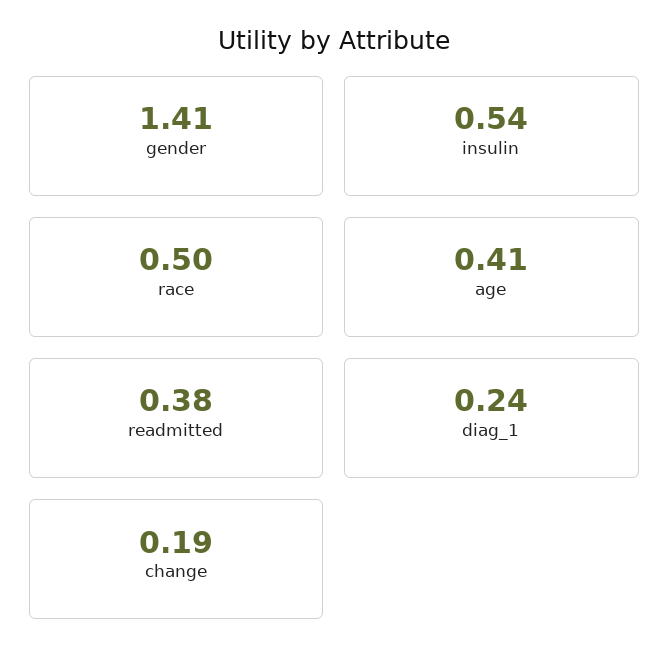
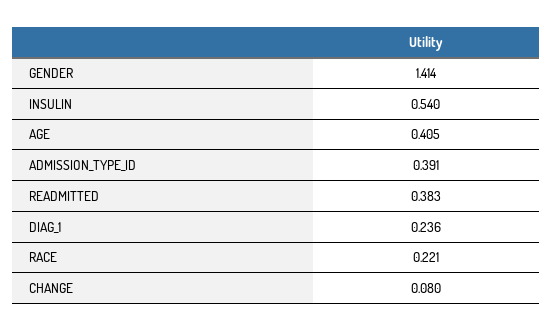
  {
    "gender": 1.414,
    "insulin": 0.54,
-   "race": 0.5,
+   "race": 0.221,
    "age": 0.405,
    "readmitted": 0.383,
    "diag_1": 0.236,
-   "change": 0.19
+   "change": 0.08,
+   "ADMISSION_TYPE_ID": 0.391
  }

